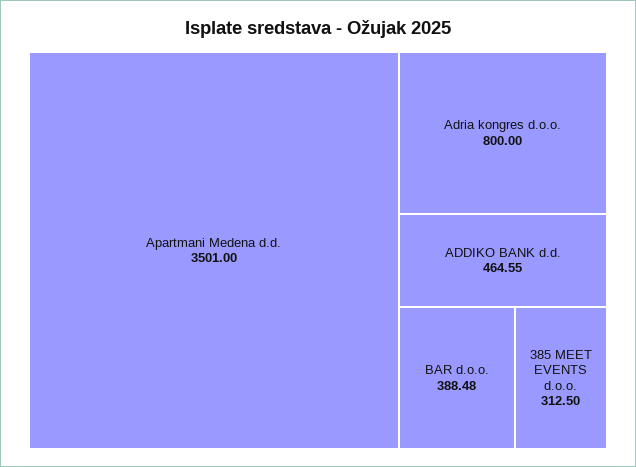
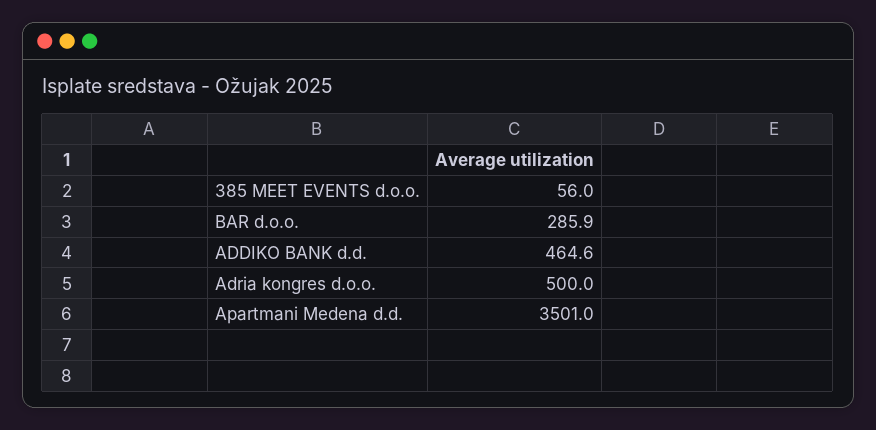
  {
    "Apartmani Medena d.d.": 3501,
-   "Adria kongres d.o.o.": 800,
+   "Adria kongres d.o.o.": 500,
    "ADDIKO BANK d.d.": 464.55,
-   "BAR d.o.o.": 388.48,
+   "BAR d.o.o.": 285.9,
-   "385 MEET EVENTS d.o.o.": 312.5
+   "385 MEET EVENTS d.o.o.": 56
  }

